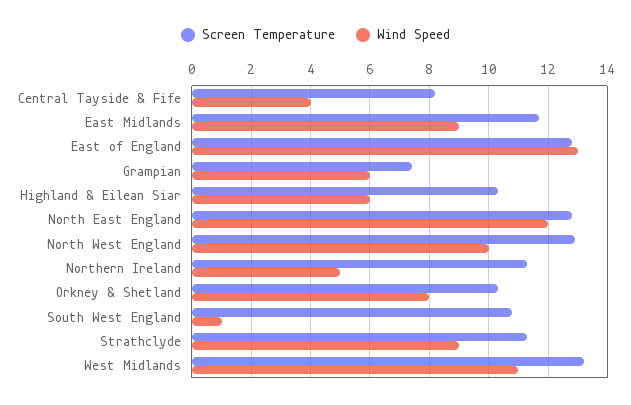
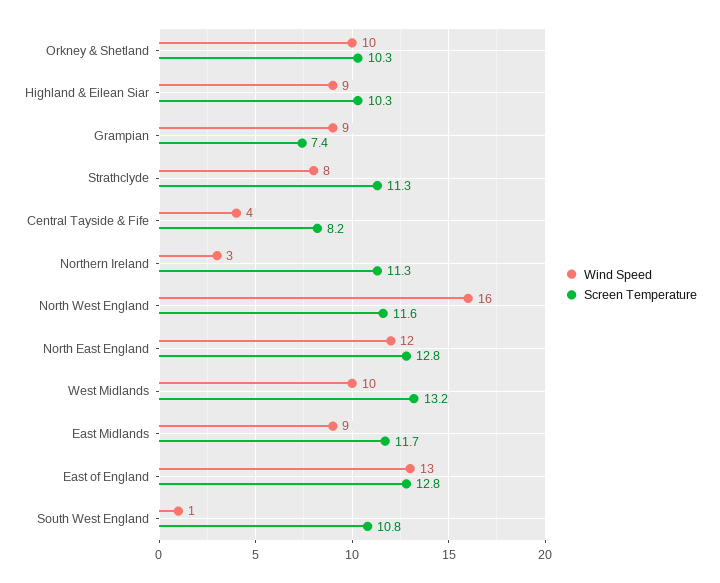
  {
    "Screen Temperature": {
      "Central Tayside & Fife": 8.2,
      "East Midlands": 11.7,
      "East of England": 12.8,
      "Grampian": 7.4,
      "Highland & Eilean Siar": 10.3,
      "North East England": 12.8,
-     "North West England": 13,
+     "North West England": 11.6,
      "Northern Ireland": 11.3,
      "Orkney & Shetland": 10.3,
      "South West England": 10.8,
      "Strathclyde": 11.3,
      "West Midlands": 13.2
    },
    "Wind Speed": {
      "Central Tayside & Fife": 4,
      "East Midlands": 9,
      "East of England": 13,
-     "Grampian": 6,
+     "Grampian": 9,
-     "Highland & Eilean Siar": 6,
+     "Highland & Eilean Siar": 9,
      "North East England": 12,
-     "North West England": 10,
+     "North West England": 16,
-     "Northern Ireland": 5,
+     "Northern Ireland": 3,
-     "Orkney & Shetland": 8,
+     "Orkney & Shetland": 10,
      "South West England": 1,
-     "Strathclyde": 9,
+     "Strathclyde": 8,
-     "West Midlands": 11
+     "West Midlands": 10
    }
  }

